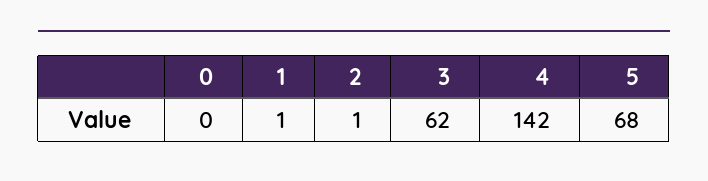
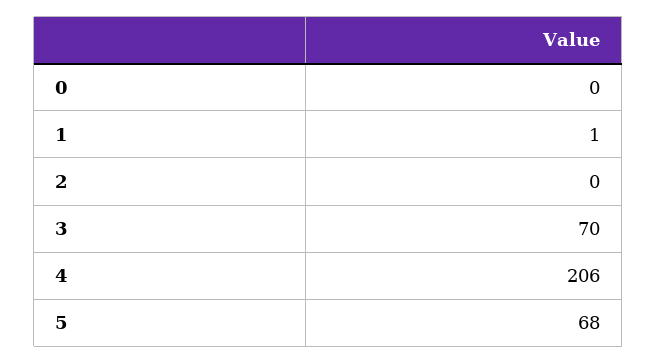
  {
    "0": 0,
    "1": 1,
-   "2": 1,
+   "2": 0,
-   "3": 62,
+   "3": 70,
-   "4": 142,
+   "4": 206,
    "5": 68
  }

